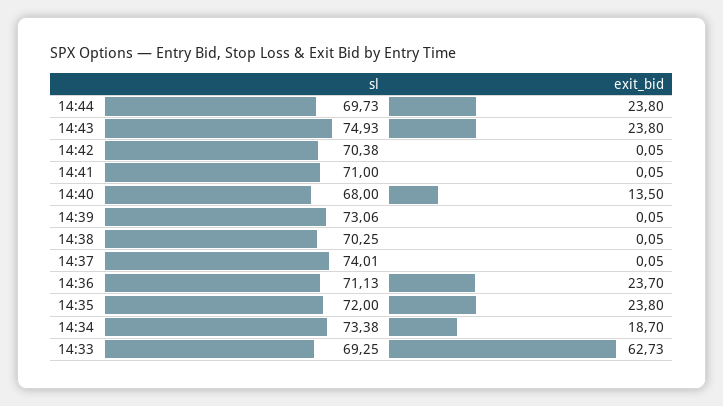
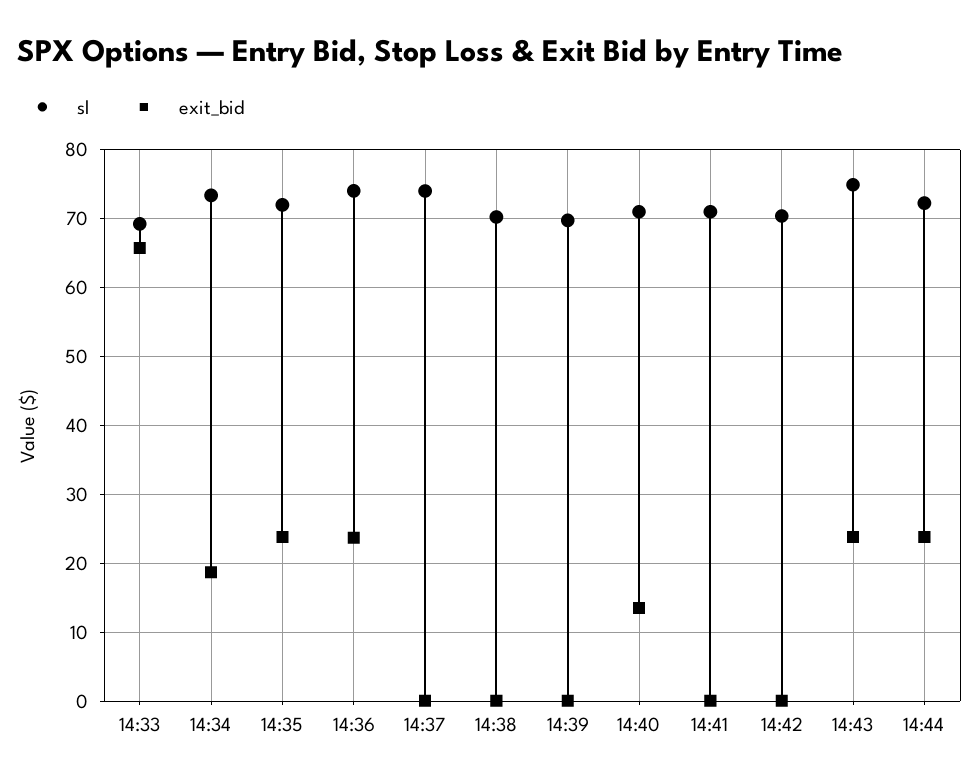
  {
    "sl": {
-     "14:44": 69.73,
+     "14:44": 72,
      "14:43": 74.93,
      "14:42": 70.38,
      "14:41": 71,
-     "14:40": 68,
+     "14:40": 71,
-     "14:39": 73.06,
+     "14:39": 70,
      "14:38": 70.25,
      "14:37": 74.01,
-     "14:36": 71.13,
+     "14:36": 74,
      "14:35": 72,
      "14:34": 73.38,
      "14:33": 69.25
    },
    "exit_bid": {
      "14:44": 23.8,
      "14:43": 23.8,
      "14:42": 0.05,
      "14:41": 0.05,
      "14:40": 13.5,
      "14:39": 0.05,
      "14:38": 0.05,
      "14:37": 0.05,
      "14:36": 23.7,
      "14:35": 23.8,
      "14:34": 18.7,
-     "14:33": 62.73
+     "14:33": 66
    }
  }

